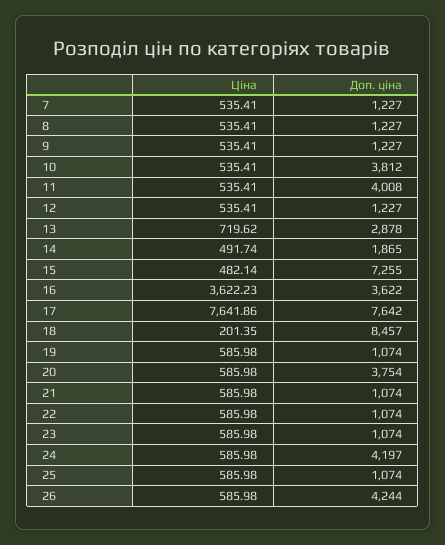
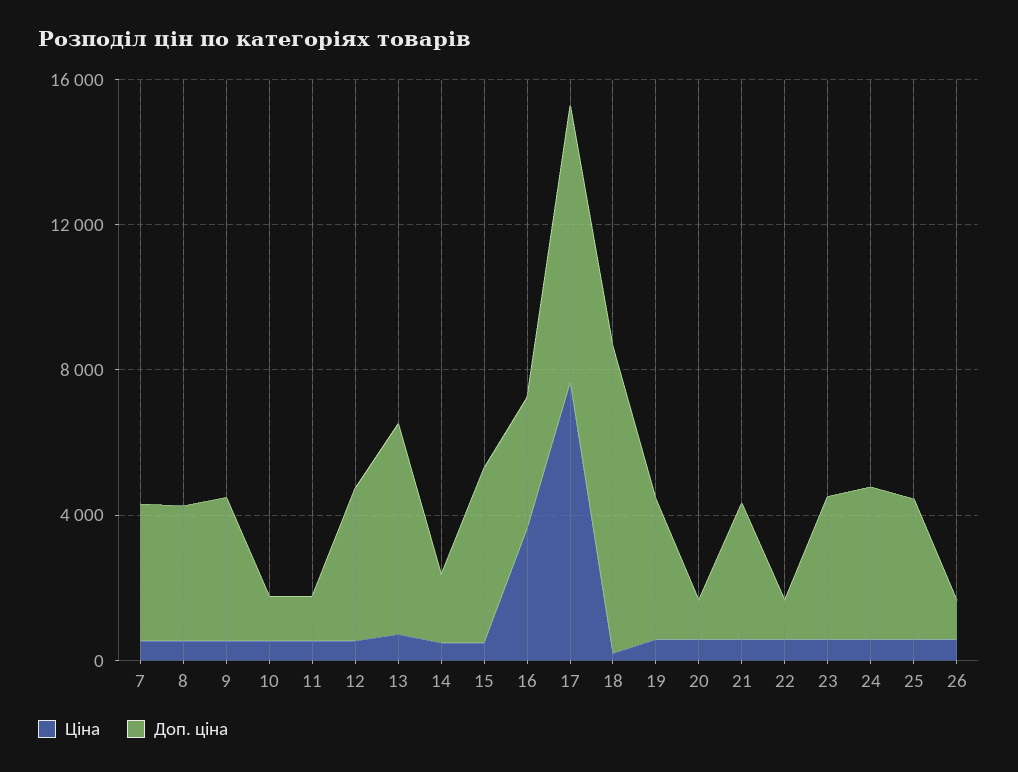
  {
    "Ціна": {
      "7": 535.41,
      "8": 535.41,
      "9": 535.41,
      "10": 535.41,
      "11": 535.41,
      "12": 535.41,
      "13": 719.62,
      "14": 491.74,
      "15": 482.14,
      "16": 3622.23,
      "17": 7641.86,
      "18": 201.35,
      "19": 585.98,
      "20": 585.98,
      "21": 585.98,
      "22": 585.98,
      "23": 585.98,
      "24": 585.98,
      "25": 585.98,
      "26": 585.98
    },
    "Доп. ціна": {
-     "7": 1227,
+     "7": 4000,
-     "8": 1227,
+     "8": 4000,
-     "9": 1227,
+     "9": 4000,
-     "10": 3812,
+     "10": 1000,
-     "11": 4008,
+     "11": 1000,
-     "12": 1227,
+     "12": 4000,
-     "13": 2878,
+     "13": 6000,
      "14": 1865,
-     "15": 7255,
+     "15": 5000,
      "16": 3622,
      "17": 7642,
      "18": 8457,
-     "19": 1074,
+     "19": 4000,
-     "20": 3754,
+     "20": 1000,
-     "21": 1074,
+     "21": 4000,
      "22": 1074,
-     "23": 1074,
+     "23": 4000,
      "24": 4197,
-     "25": 1074,
+     "25": 4000,
-     "26": 4244
+     "26": 1000
    }
  }

